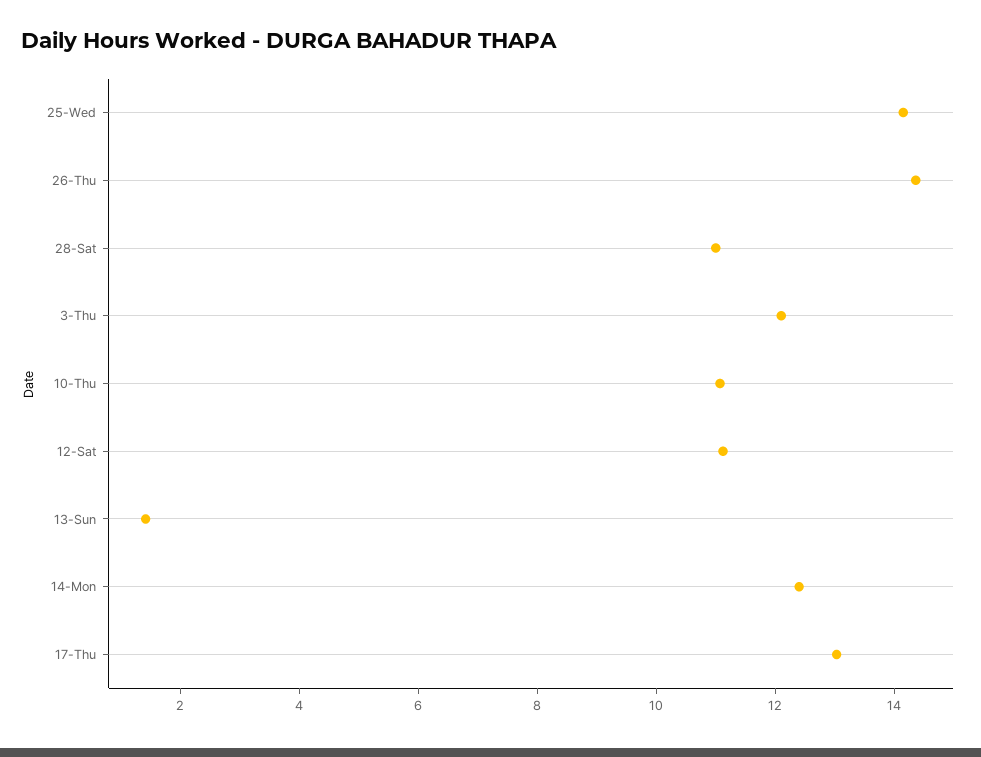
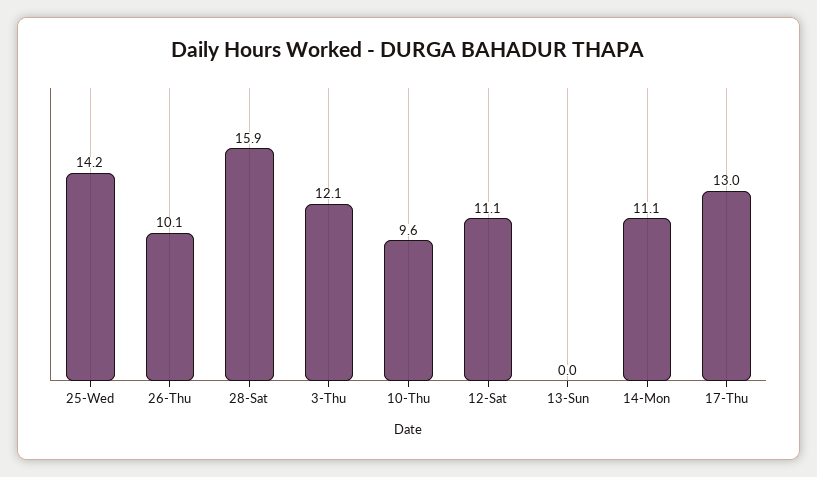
  {
    "25-Wed": 14.2,
-   "26-Thu": 14.5,
+   "26-Thu": 10.1,
-   "28-Sat": 11,
+   "28-Sat": 15.9,
    "3-Thu": 12.1,
-   "10-Thu": 11,
+   "10-Thu": 9.6,
    "12-Sat": 11.1,
-   "13-Sun": 1.5,
+   "13-Sun": 0,
-   "14-Mon": 12.5,
+   "14-Mon": 11.1,
    "17-Thu": 13
  }

